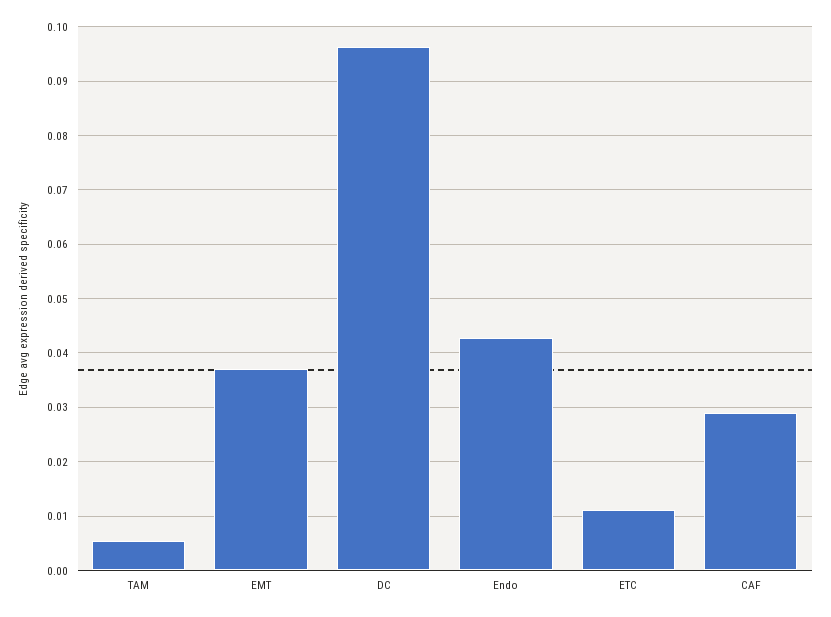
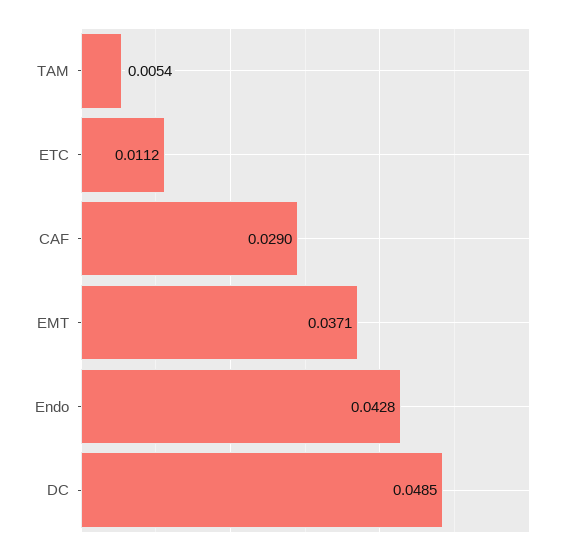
  {
    "TAM": 0.0054,
    "EMT": 0.0371,
-   "DC": 0.096,
+   "DC": 0.0485,
    "Endo": 0.0428,
    "ETC": 0.0112,
    "CAF": 0.029
  }

